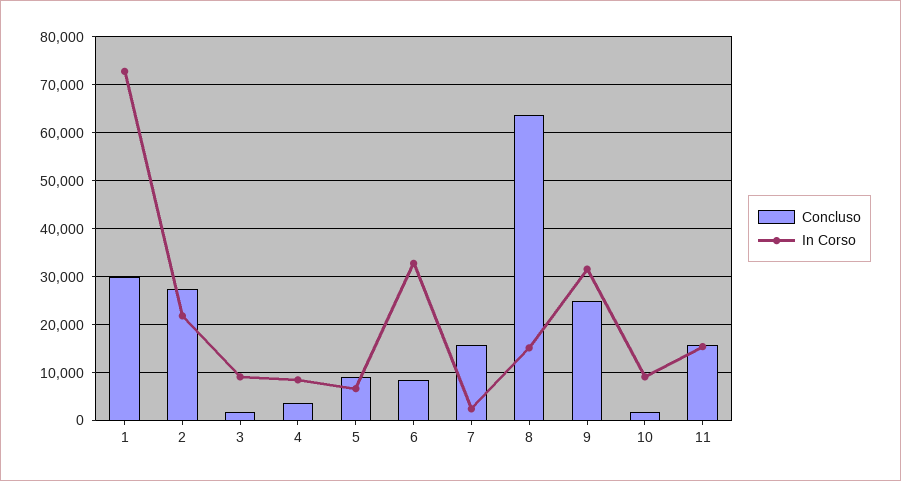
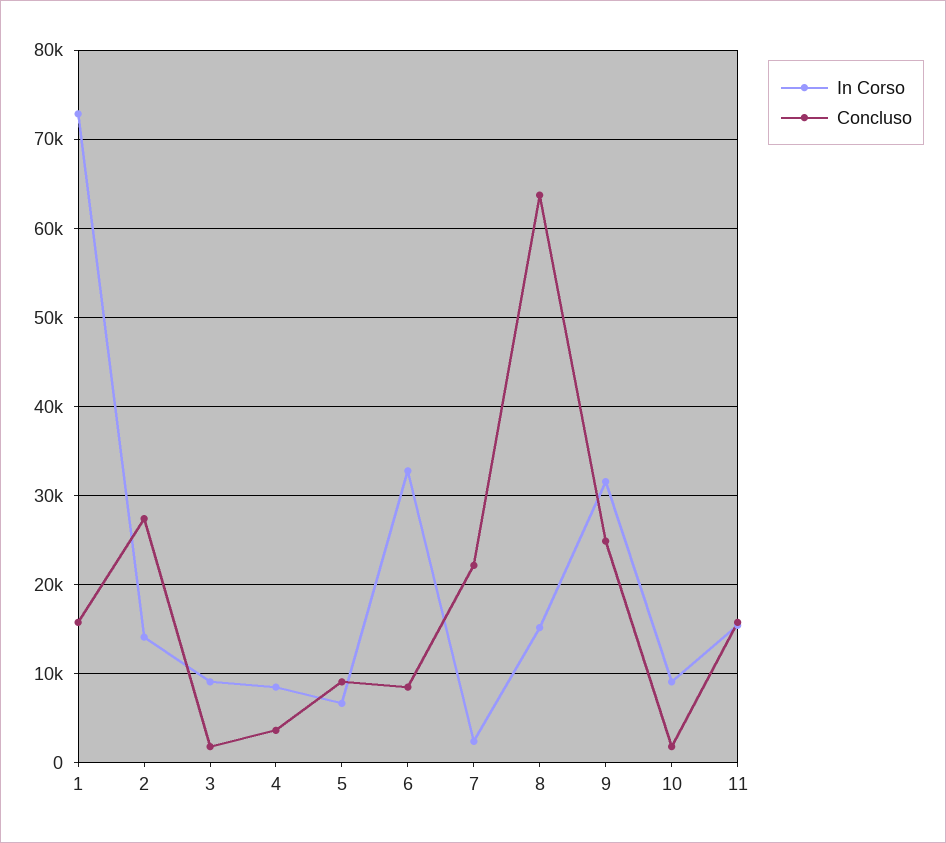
  {
    "Concluso": {
-     "1": 30000,
+     "1": 16000,
      "2": 27000,
      "3": 2000,
      "4": 4000,
      "5": 9000,
      "6": 8000,
-     "7": 16000,
+     "7": 22000,
      "8": 64000,
      "9": 25000,
      "10": 2000,
      "11": 16000
    },
    "In Corso": {
      "1": 73000,
-     "2": 22000,
+     "2": 14000,
      "3": 9000,
      "4": 8000,
      "5": 7000,
      "6": 33000,
      "7": 2000,
      "8": 15000,
      "9": 32000,
      "10": 9000,
      "11": 15000
    }
  }

